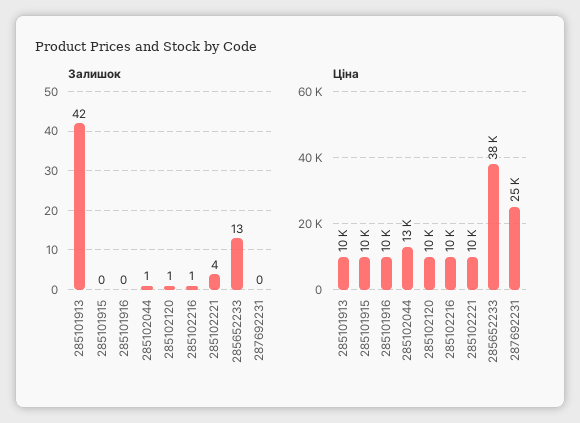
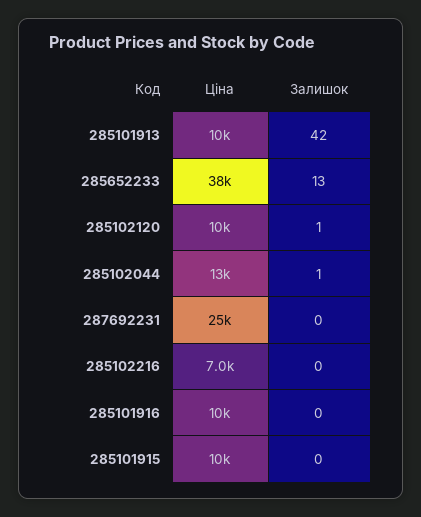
  {
    "Залишок": {
      "285101913": 42,
      "285101915": 0,
      "285101916": 0,
      "285102044": 1,
      "285102120": 1,
-     "285102216": 1,
+     "285102216": 0,
-     "285102221": 4,
      "285652233": 13,
      "287692231": 0
    },
    "Ціна": {
      "285101913": 10000,
      "285101915": 10000,
      "285101916": 10000,
      "285102044": 13000,
      "285102120": 10000,
-     "285102216": 10000,
+     "285102216": 7000,
-     "285102221": 10000,
      "285652233": 38000,
      "287692231": 25000
    }
  }

